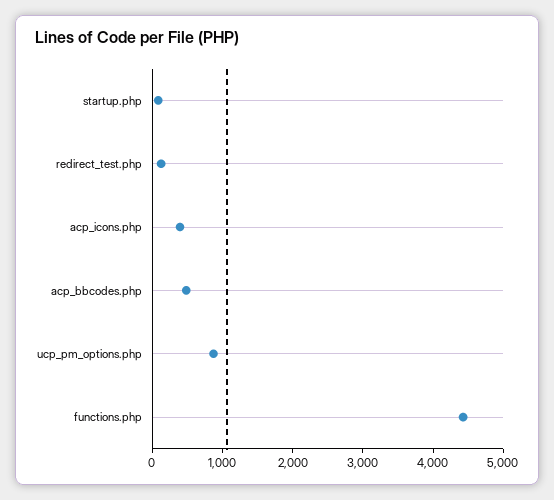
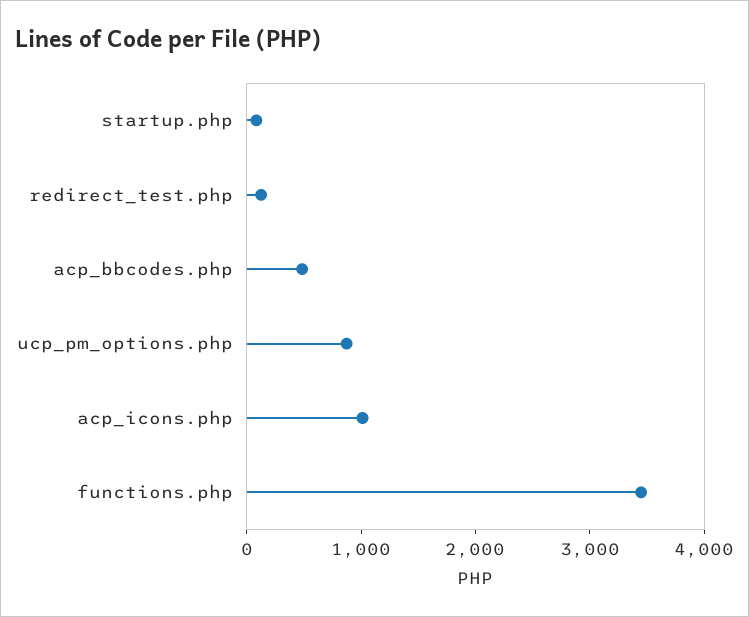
  {
    "startup.php": 0,
    "redirect_test.php": 200,
-   "acp_icons.php": 400,
+   "acp_icons.php": 1000,
    "acp_bbcodes.php": 400,
    "ucp_pm_options.php": 800,
-   "functions.php": 4400
+   "functions.php": 3400
  }

